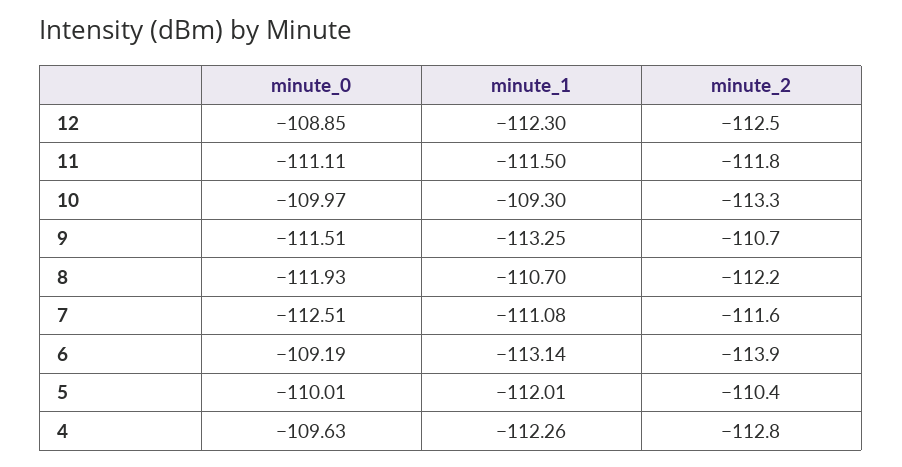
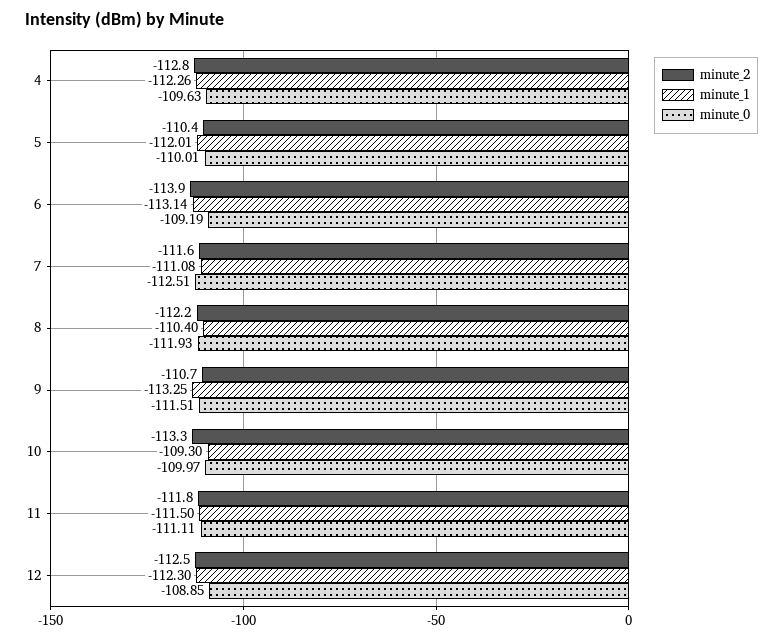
  {
    "minute_0": {
      "12": -108.85,
      "11": -111.11,
      "10": -109.97,
      "9": -111.51,
      "8": -111.93,
      "7": -112.51,
      "6": -109.19,
      "5": -110.01,
      "4": -109.63
    },
    "minute_1": {
      "12": -112.3,
      "11": -111.5,
      "10": -109.3,
      "9": -113.25,
-     "8": -110.7,
+     "8": -110.4,
      "7": -111.08,
      "6": -113.14,
      "5": -112.01,
      "4": -112.26
    },
    "minute_2": {
      "12": -112.5,
      "11": -111.8,
      "10": -113.3,
      "9": -110.7,
      "8": -112.2,
      "7": -111.6,
      "6": -113.9,
      "5": -110.4,
      "4": -112.8
    }
  }

